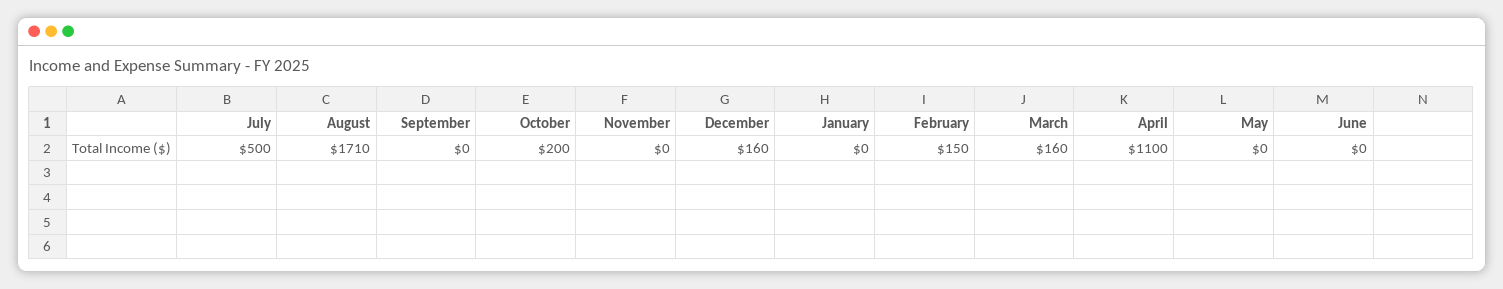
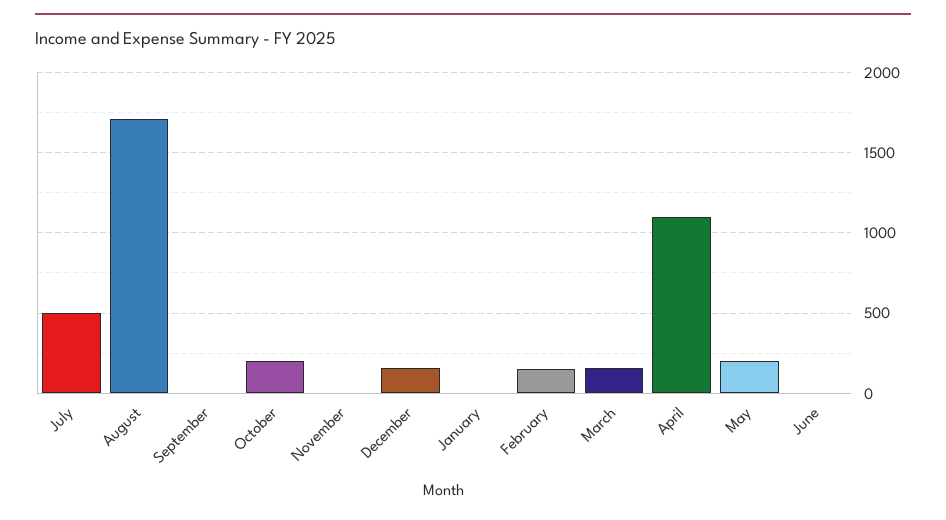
  {
    "July": 500,
    "August": 1710,
    "September": 0,
    "October": 200,
    "November": 0,
    "December": 160,
    "January": 0,
    "February": 150,
    "March": 160,
    "April": 1100,
-   "May": 0,
+   "May": 200,
    "June": 0
  }

